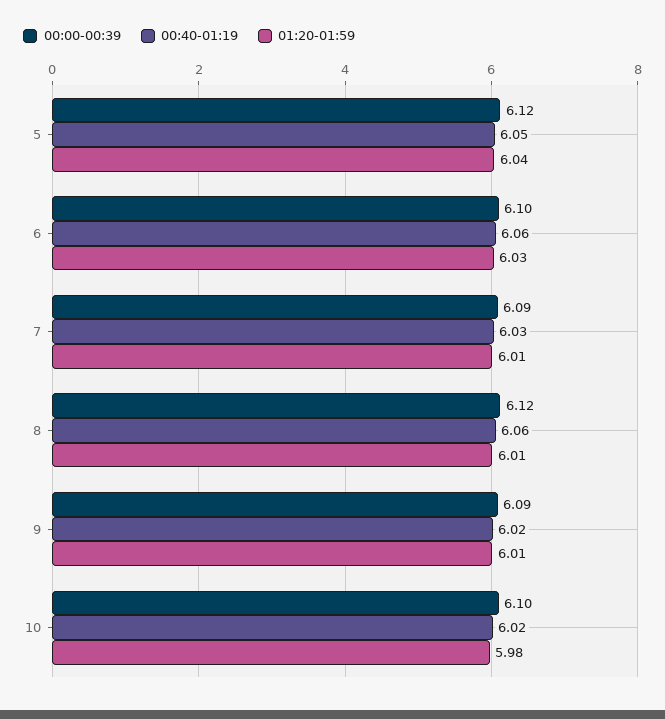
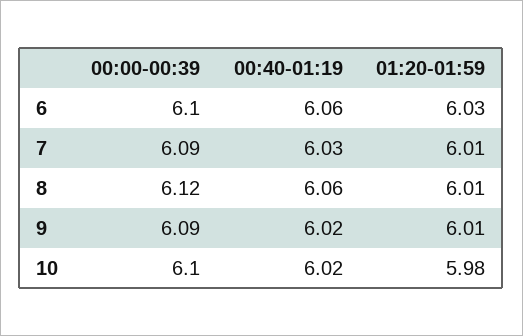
  {
    "00:00-00:39": {
-     "5": 6.12,
      "6": 6.1,
      "7": 6.09,
      "8": 6.12,
      "9": 6.09,
      "10": 6.1
    },
    "00:40-01:19": {
-     "5": 6.05,
      "6": 6.06,
      "7": 6.03,
      "8": 6.06,
      "9": 6.02,
      "10": 6.02
    },
    "01:20-01:59": {
-     "5": 6.04,
      "6": 6.03,
      "7": 6.01,
      "8": 6.01,
      "9": 6.01,
      "10": 5.98
    }
  }

